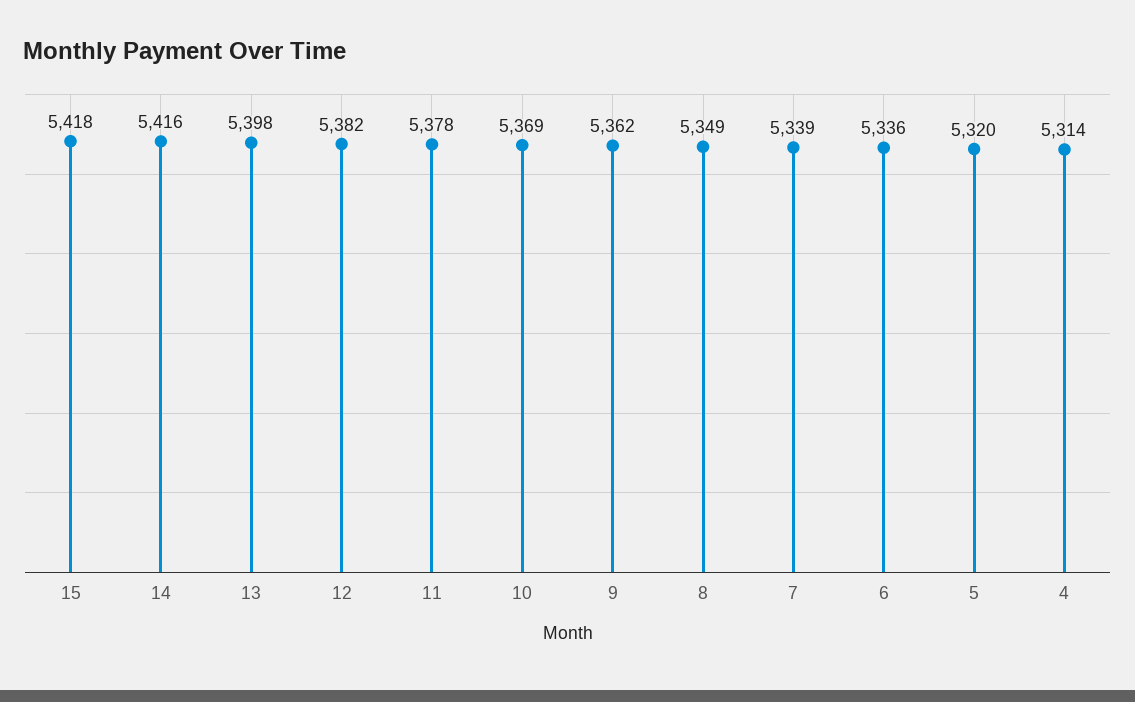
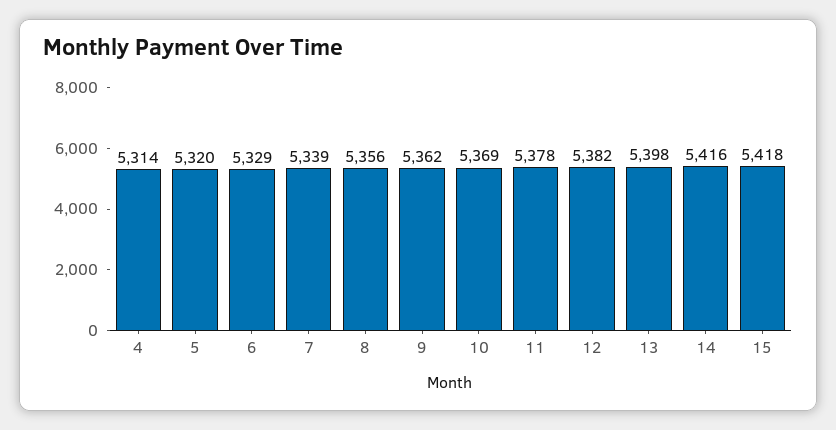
  {
    "15": 5418,
    "14": 5416,
    "13": 5398,
    "12": 5382,
    "11": 5378,
    "10": 5369,
    "9": 5362,
-   "8": 5349,
+   "8": 5356,
    "7": 5339,
-   "6": 5336,
+   "6": 5329,
    "5": 5320,
    "4": 5314
  }

